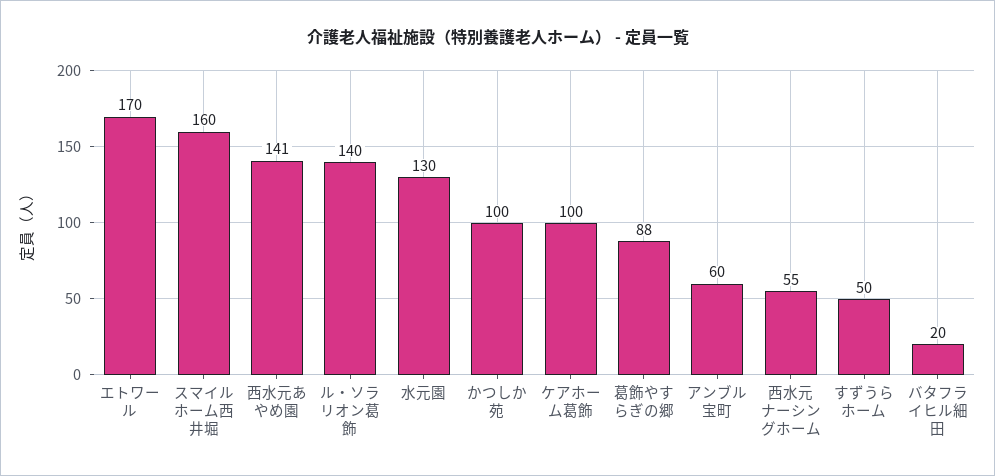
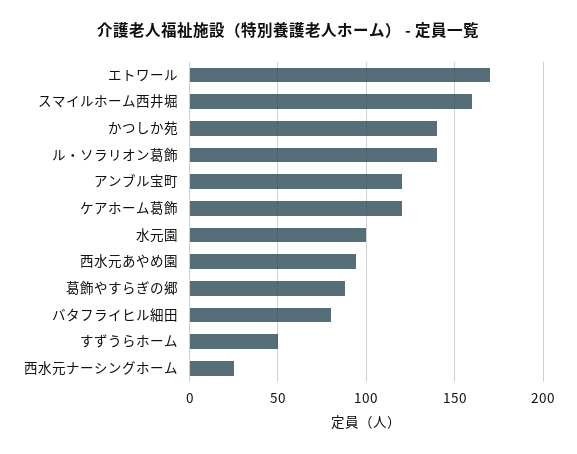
  {
    "エトワール": 170,
    "スマイルホーム西井堀": 160,
-   "西水元あやめ園": 141,
+   "西水元あやめ園": 95,
    "ル・ソラリオン葛飾": 140,
-   "水元園": 130,
+   "水元園": 100,
-   "かつしか苑": 100,
+   "かつしか苑": 140,
-   "ケアホーム葛飾": 100,
+   "ケアホーム葛飾": 120,
    "葛飾やすらぎの郷": 88,
-   "アンブル宝町": 60,
+   "アンブル宝町": 120,
-   "西水元ナーシングホーム": 55,
+   "西水元ナーシングホーム": 25,
    "すずうらホーム": 50,
-   "バタフライヒル細田": 20
+   "バタフライヒル細田": 80
  }

